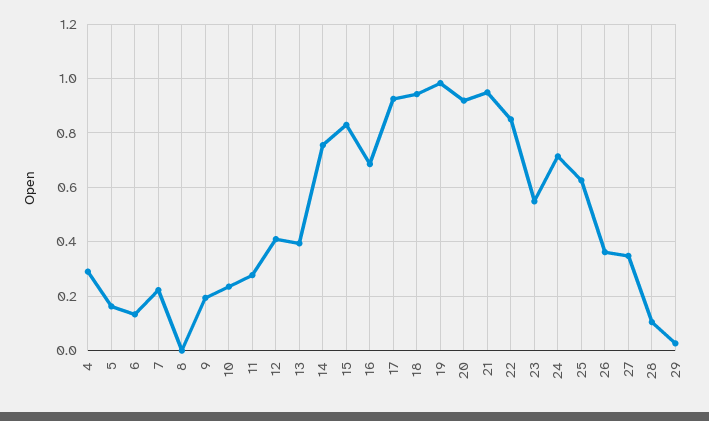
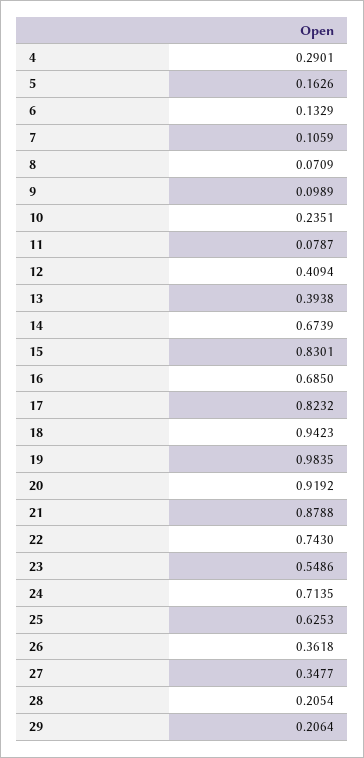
  {
    "4": 0.2901,
    "5": 0.1626,
    "6": 0.1329,
-   "7": 0.225,
+   "7": 0.1059,
-   "8": 0,
+   "8": 0.0709,
-   "9": 0.2,
+   "9": 0.0989,
    "10": 0.2351,
-   "11": 0.275,
+   "11": 0.0787,
    "12": 0.4094,
    "13": 0.3938,
-   "14": 0.75,
+   "14": 0.6739,
    "15": 0.8301,
    "16": 0.685,
-   "17": 0.925,
+   "17": 0.8232,
    "18": 0.9423,
    "19": 0.9835,
    "20": 0.9192,
-   "21": 0.95,
+   "21": 0.8788,
-   "22": 0.85,
+   "22": 0.743,
    "23": 0.5486,
    "24": 0.7135,
    "25": 0.6253,
    "26": 0.3618,
    "27": 0.3477,
-   "28": 0.1,
+   "28": 0.2054,
-   "29": 0.025
+   "29": 0.2064
  }

